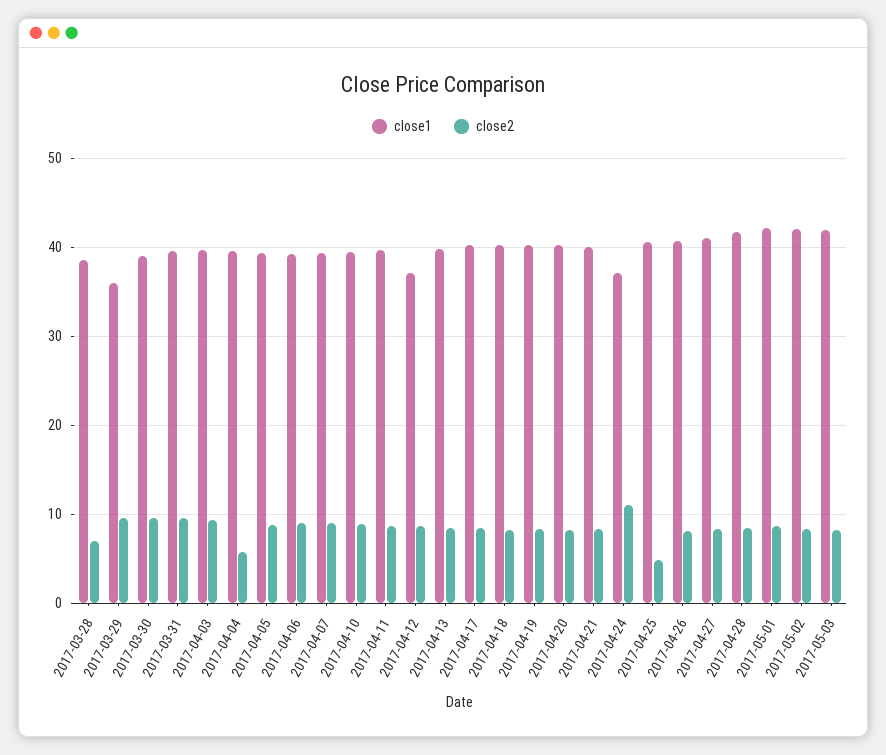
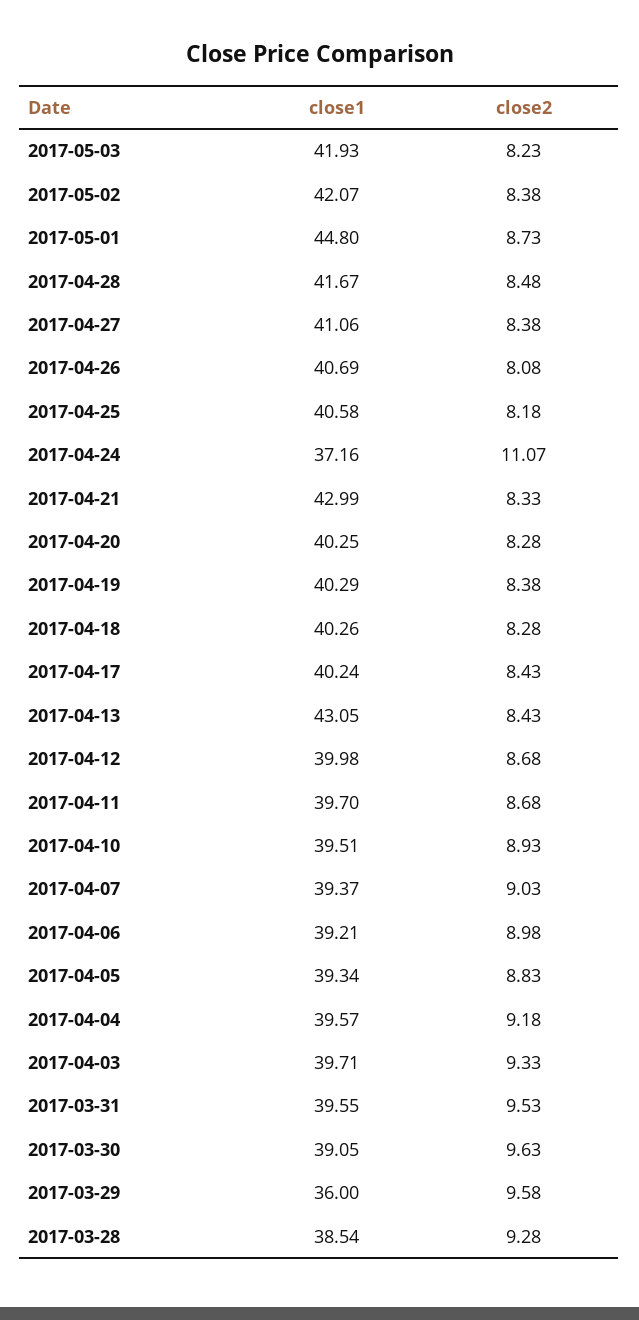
  {
    "close1": {
      "2017-03-28": 38.54,
      "2017-03-29": 36,
      "2017-03-30": 39.05,
      "2017-03-31": 39.55,
      "2017-04-03": 39.71,
      "2017-04-04": 39.57,
      "2017-04-05": 39.34,
      "2017-04-06": 39.21,
      "2017-04-07": 39.37,
      "2017-04-10": 39.51,
      "2017-04-11": 39.7,
-     "2017-04-12": 37,
+     "2017-04-12": 39.98,
-     "2017-04-13": 40,
+     "2017-04-13": 43.05,
      "2017-04-17": 40.24,
      "2017-04-18": 40.26,
      "2017-04-19": 40.29,
      "2017-04-20": 40.25,
-     "2017-04-21": 40,
+     "2017-04-21": 42.99,
      "2017-04-24": 37.16,
      "2017-04-25": 40.58,
      "2017-04-26": 40.69,
      "2017-04-27": 41.06,
      "2017-04-28": 41.67,
-     "2017-05-01": 42,
+     "2017-05-01": 44.8,
      "2017-05-02": 42.07,
      "2017-05-03": 41.93
    },
    "close2": {
-     "2017-03-28": 7,
+     "2017-03-28": 9.28,
      "2017-03-29": 9.58,
      "2017-03-30": 9.63,
      "2017-03-31": 9.53,
      "2017-04-03": 9.33,
-     "2017-04-04": 6,
+     "2017-04-04": 9.18,
      "2017-04-05": 8.83,
      "2017-04-06": 8.98,
      "2017-04-07": 9.03,
      "2017-04-10": 8.93,
      "2017-04-11": 8.68,
      "2017-04-12": 8.68,
      "2017-04-13": 8.43,
      "2017-04-17": 8.43,
      "2017-04-18": 8.28,
      "2017-04-19": 8.38,
      "2017-04-20": 8.28,
      "2017-04-21": 8.33,
      "2017-04-24": 11.07,
-     "2017-04-25": 5,
+     "2017-04-25": 8.18,
      "2017-04-26": 8.08,
      "2017-04-27": 8.38,
      "2017-04-28": 8.48,
      "2017-05-01": 8.73,
      "2017-05-02": 8.38,
      "2017-05-03": 8.23
    }
  }

